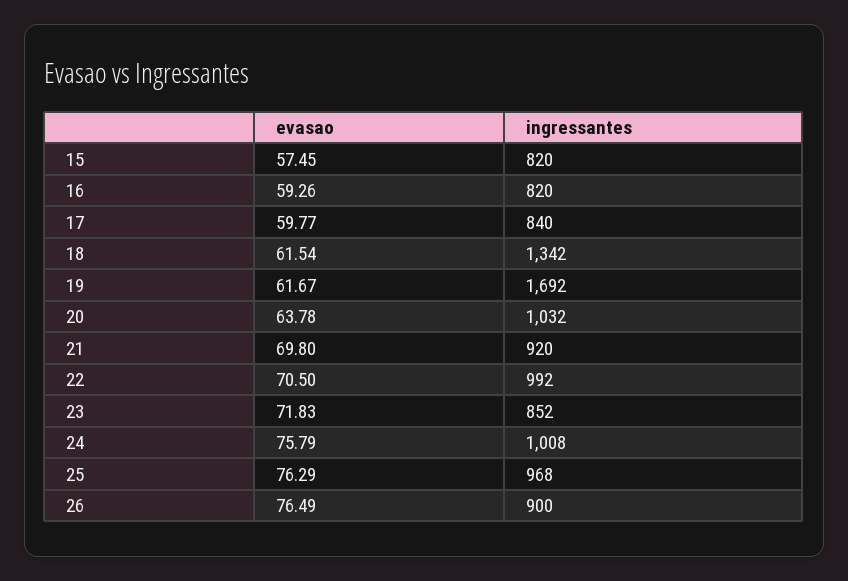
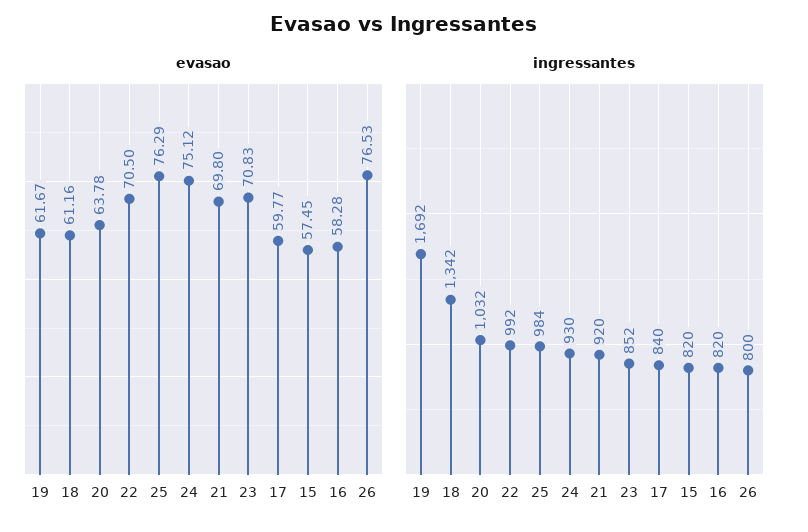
  {
    "evasao": {
      "15": 57.45,
-     "16": 59.26,
+     "16": 58.28,
      "17": 59.77,
-     "18": 61.54,
+     "18": 61.16,
      "19": 61.67,
      "20": 63.78,
      "21": 69.8,
      "22": 70.5,
-     "23": 71.83,
+     "23": 70.83,
-     "24": 75.79,
+     "24": 75.12,
      "25": 76.29,
-     "26": 76.49
+     "26": 76.53
    },
    "ingressantes": {
      "15": 820,
      "16": 820,
      "17": 840,
      "18": 1342,
      "19": 1692,
      "20": 1032,
      "21": 920,
      "22": 992,
      "23": 852,
-     "24": 1008,
+     "24": 930,
-     "25": 968,
+     "25": 984,
-     "26": 900
+     "26": 800
    }
  }

